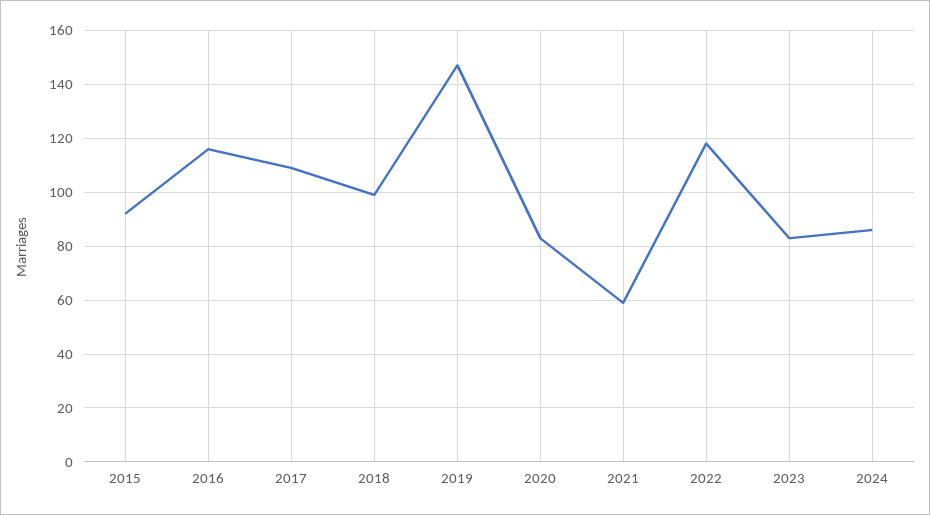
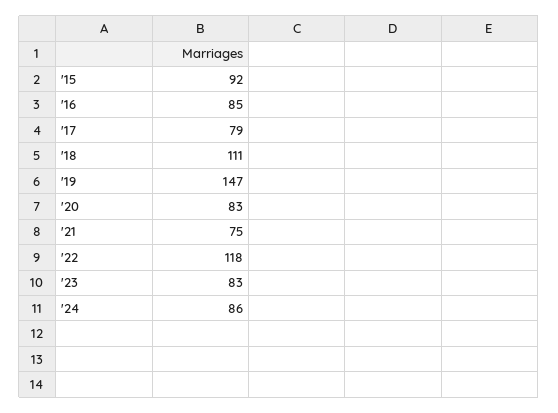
  {
    "2015": 92,
-   "2016": 115,
+   "2016": 85,
-   "2017": 110,
+   "2017": 79,
-   "2018": 100,
+   "2018": 111,
    "2019": 147,
    "2020": 83,
-   "2021": 60,
+   "2021": 75,
    "2022": 118,
    "2023": 83,
    "2024": 86
  }

